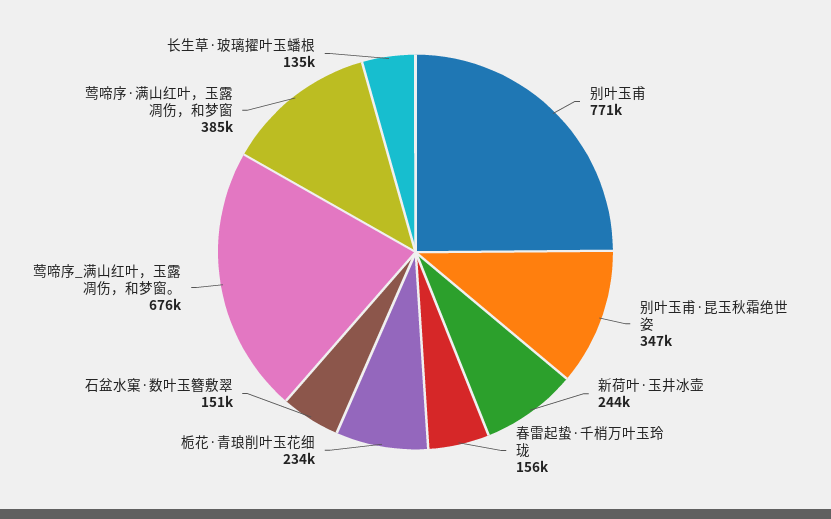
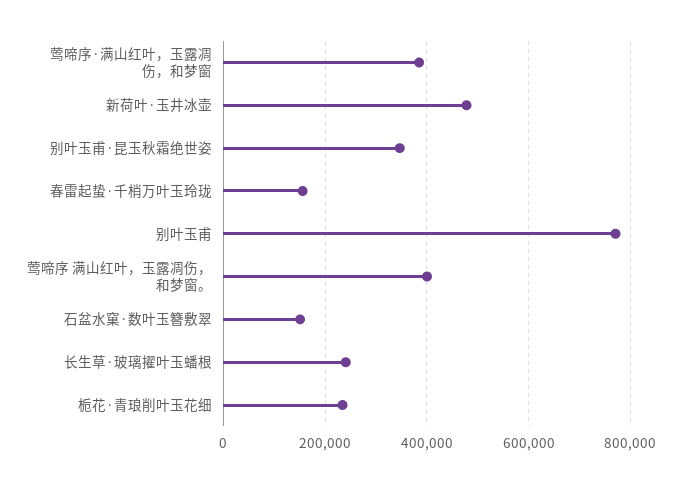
  {
    "别叶玉甫": 771000,
    "别叶玉甫·昆玉秋霜绝世姿": 347000,
-   "新荷叶·玉井冰壶": 244000,
+   "新荷叶·玉井冰壶": 480000,
    "春雷起蛰·千梢万叶玉玲珑": 156000,
    "栀花·青琅削叶玉花细": 234000,
    "石盆水窠·数叶玉簪敷翠": 151000,
-   "莺啼序_满山红叶，玉露凋伤，和梦窗。": 676000,
+   "莺啼序_满山红叶，玉露凋伤，和梦窗。": 400000,
    "莺啼序·满山红叶，玉露凋伤，和梦窗": 385000,
-   "长生草·玻璃擢叶玉蟠根": 135000
+   "长生草·玻璃擢叶玉蟠根": 240000
  }

